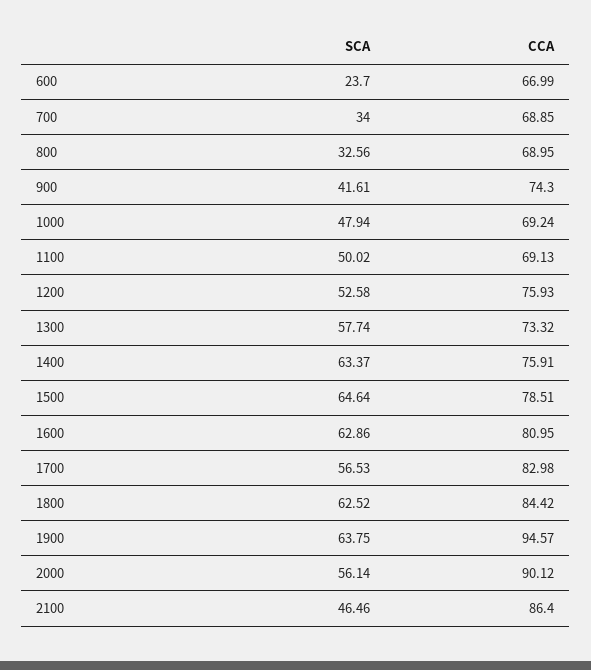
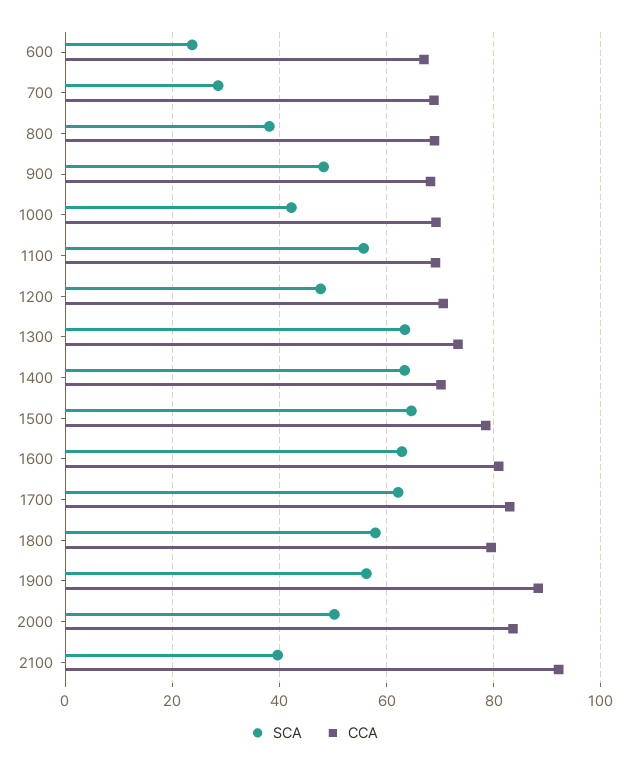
  {
    "SCA": {
      "600": 23.7,
-     "700": 34,
+     "700": 28,
-     "800": 32.56,
+     "800": 38,
-     "900": 41.61,
+     "900": 48,
-     "1000": 47.94,
+     "1000": 42,
-     "1100": 50.02,
+     "1100": 56,
-     "1200": 52.58,
+     "1200": 48,
-     "1300": 57.74,
+     "1300": 64,
      "1400": 63.37,
      "1500": 64.64,
      "1600": 62.86,
-     "1700": 56.53,
+     "1700": 62,
-     "1800": 62.52,
+     "1800": 58,
-     "1900": 63.75,
+     "1900": 56,
-     "2000": 56.14,
+     "2000": 50,
-     "2100": 46.46
+     "2100": 40
    },
    "CCA": {
      "600": 66.99,
      "700": 68.85,
      "800": 68.95,
-     "900": 74.3,
+     "900": 68,
      "1000": 69.24,
      "1100": 69.13,
-     "1200": 75.93,
+     "1200": 70,
      "1300": 73.32,
-     "1400": 75.91,
+     "1400": 70,
      "1500": 78.51,
      "1600": 80.95,
      "1700": 82.98,
-     "1800": 84.42,
+     "1800": 80,
-     "1900": 94.57,
+     "1900": 88,
-     "2000": 90.12,
+     "2000": 84,
-     "2100": 86.4
+     "2100": 92
    }
  }

